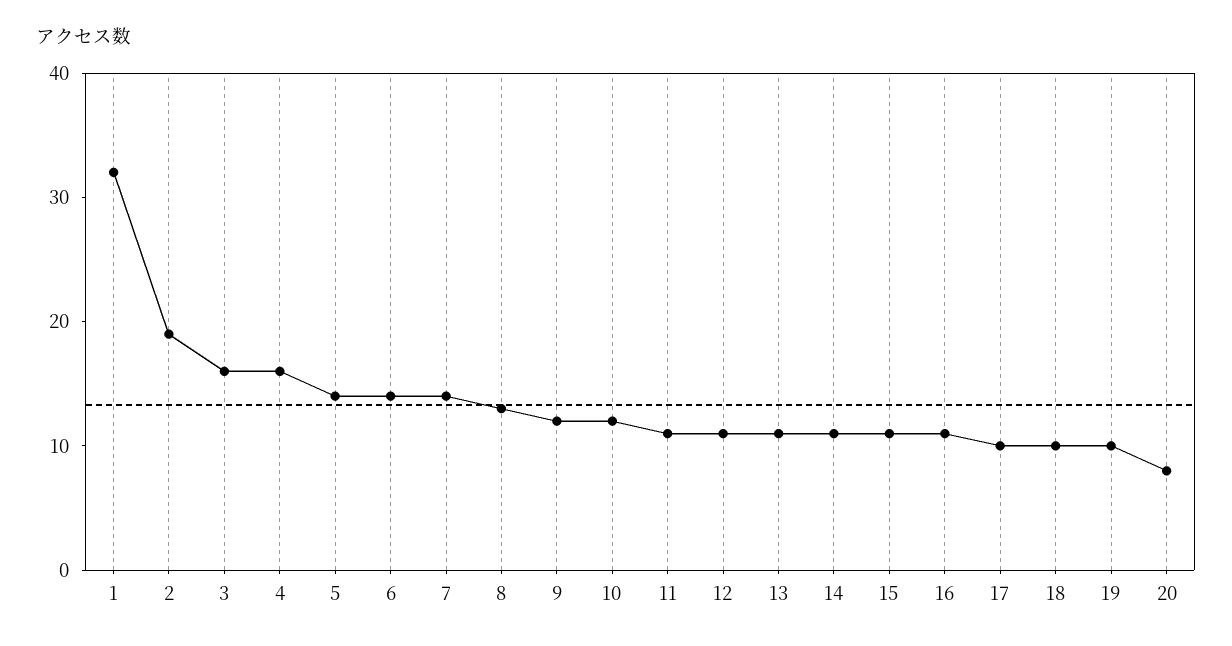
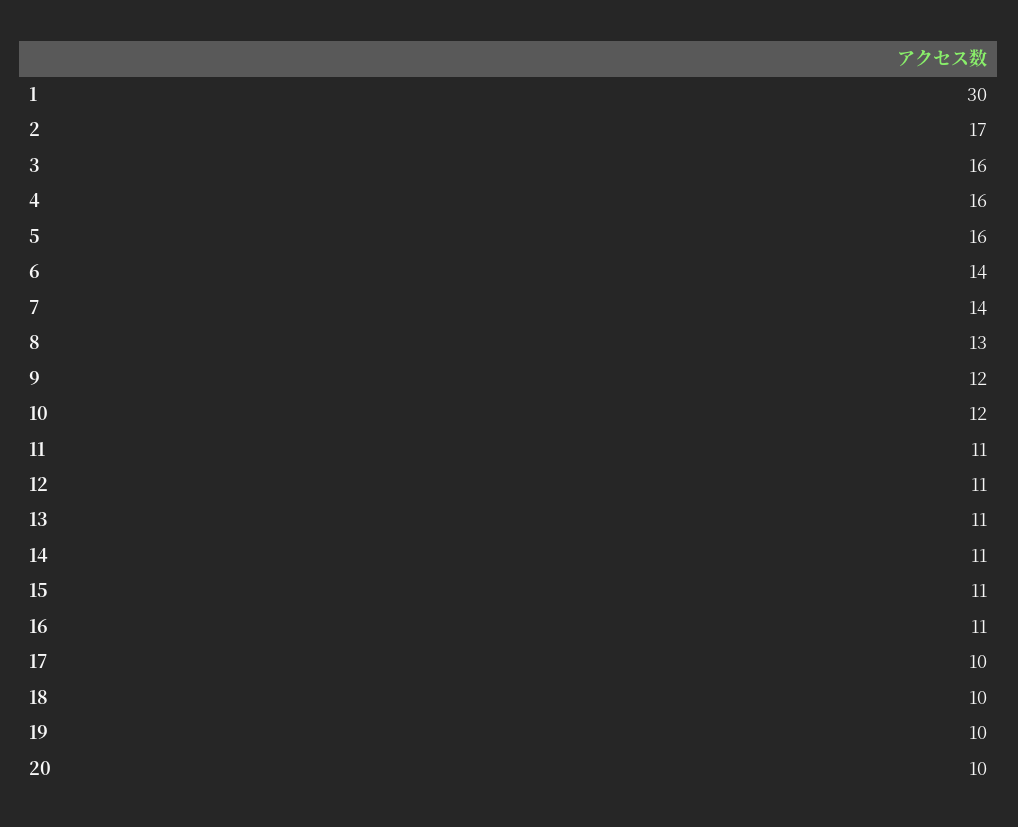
  {
-   "1": 32,
+   "1": 30,
-   "2": 19,
+   "2": 17,
    "3": 16,
    "4": 16,
-   "5": 14,
+   "5": 16,
    "6": 14,
    "7": 14,
    "8": 13,
    "9": 12,
    "10": 12,
    "11": 11,
    "12": 11,
    "13": 11,
    "14": 11,
    "15": 11,
    "16": 11,
    "17": 10,
    "18": 10,
    "19": 10,
-   "20": 8
+   "20": 10
  }

